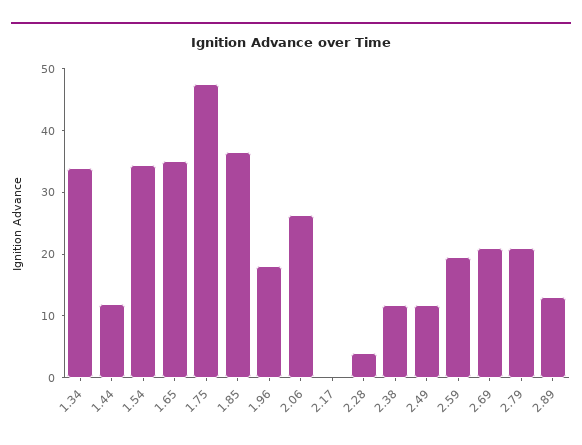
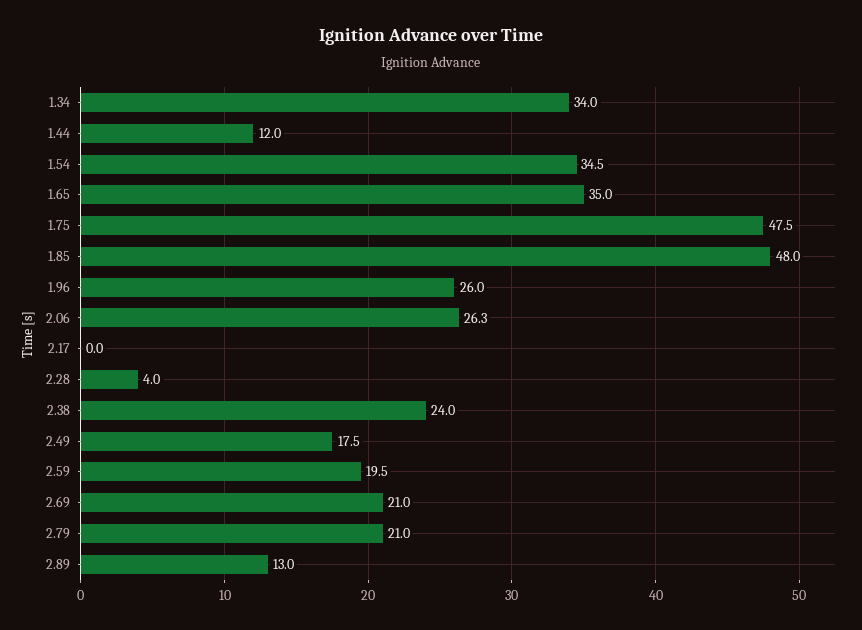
  {
    "1.34": 34,
    "1.44": 12,
    "1.54": 34.5,
    "1.65": 35,
    "1.75": 47.5,
-   "1.85": 36,
+   "1.85": 48,
-   "1.96": 18,
+   "1.96": 26,
    "2.06": 26.3,
    "2.17": 0,
    "2.28": 4,
-   "2.38": 12,
+   "2.38": 24,
-   "2.49": 12,
+   "2.49": 17.5,
    "2.59": 19.5,
    "2.69": 21,
    "2.79": 21,
    "2.89": 13
  }

